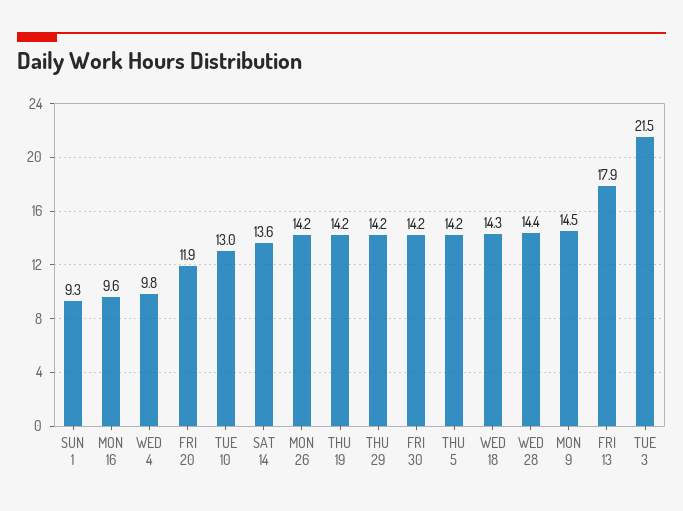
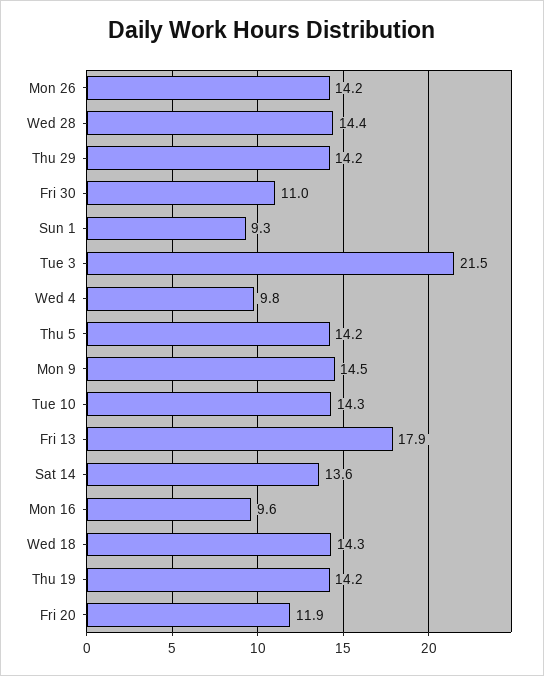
  {
    "SUN 1": 9.3,
    "MON 16": 9.6,
    "WED 4": 9.8,
    "FRI 20": 11.9,
-   "TUE 10": 13,
+   "TUE 10": 14.3,
    "SAT 14": 13.6,
    "MON 26": 14.2,
    "THU 19": 14.2,
    "THU 29": 14.2,
-   "FRI 30": 14.2,
+   "FRI 30": 11,
    "THU 5": 14.2,
    "WED 18": 14.3,
    "WED 28": 14.4,
    "MON 9": 14.5,
    "FRI 13": 17.9,
    "TUE 3": 21.5
  }

